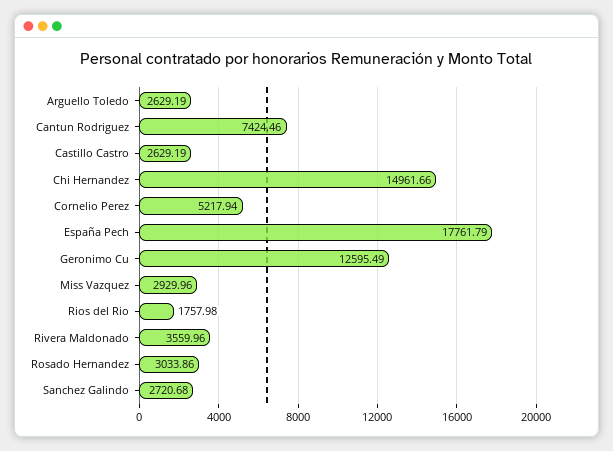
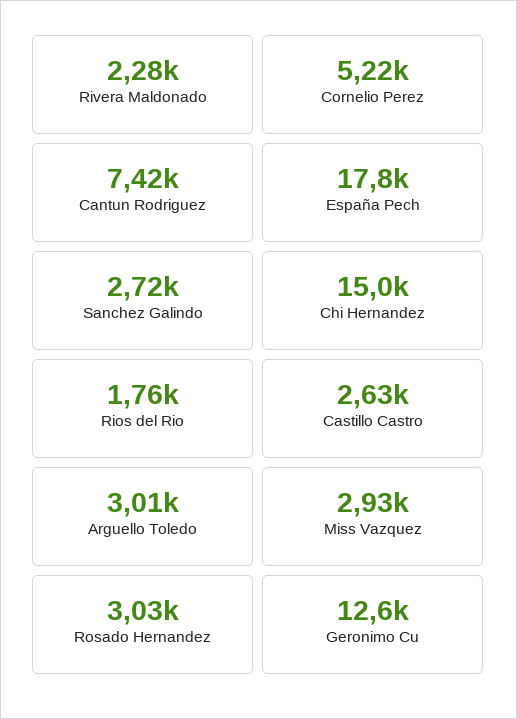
  {
-   "Arguello Toledo": 2629.19,
+   "Arguello Toledo": 3010,
    "Cantun Rodriguez": 7424.46,
    "Castillo Castro": 2629.19,
    "Chi Hernandez": 14961.66,
    "Cornelio Perez": 5217.94,
    "España Pech": 17761.79,
    "Geronimo Cu": 12595.49,
    "Miss Vazquez": 2929.96,
    "Rios del Rio": 1757.98,
-   "Rivera Maldonado": 3559.96,
+   "Rivera Maldonado": 2280,
    "Rosado Hernandez": 3033.86,
    "Sanchez Galindo": 2720.68
  }

